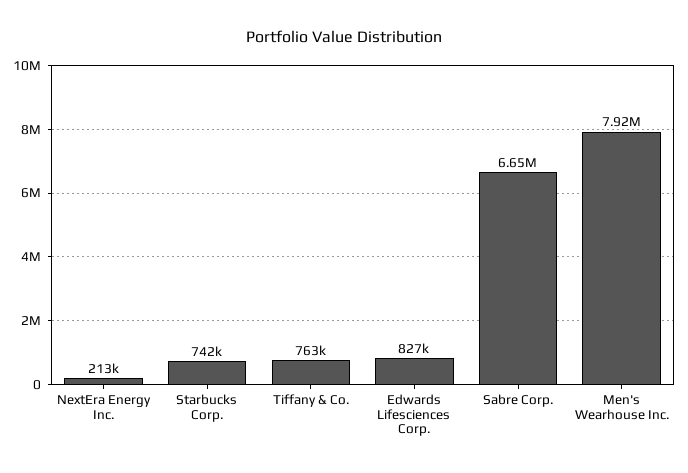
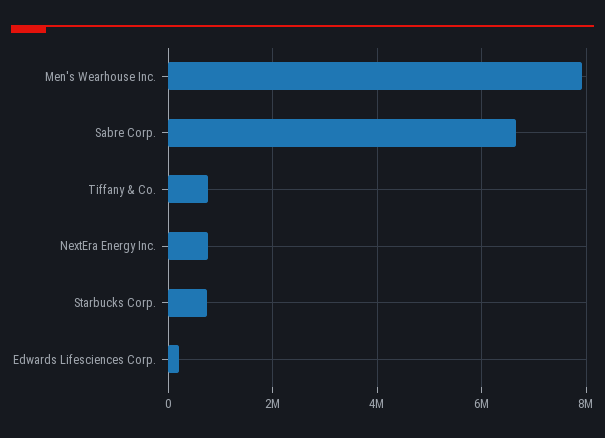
  {
-   "NextEra Energy Inc.": 213000,
+   "NextEra Energy Inc.": 800000,
    "Starbucks Corp.": 742000,
    "Tiffany & Co.": 763000,
-   "Edwards Lifesciences Corp.": 827000,
+   "Edwards Lifesciences Corp.": 200000,
    "Sabre Corp.": 6650000,
    "Men's Wearhouse Inc.": 7920000
  }

